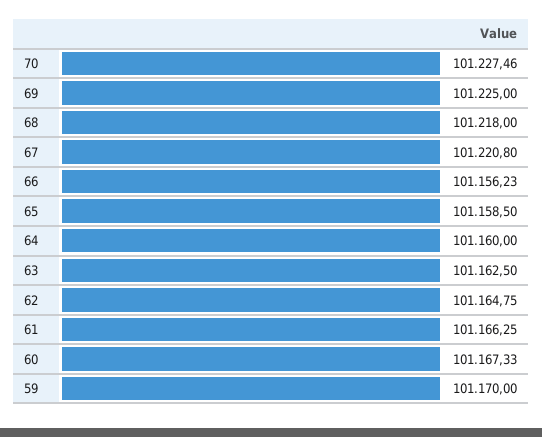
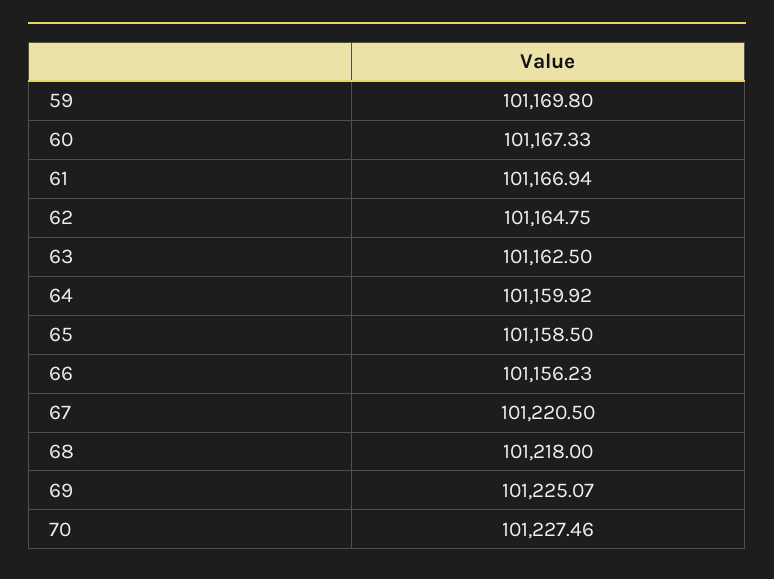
  {
    "70": 101227.46,
-   "69": 101225,
+   "69": 101225.07,
    "68": 101218,
-   "67": 101220.8,
+   "67": 101220.5,
    "66": 101156.23,
    "65": 101158.5,
-   "64": 101160,
+   "64": 101159.92,
    "63": 101162.5,
    "62": 101164.75,
-   "61": 101166.25,
+   "61": 101166.94,
    "60": 101167.33,
-   "59": 101170
+   "59": 101169.8
  }

